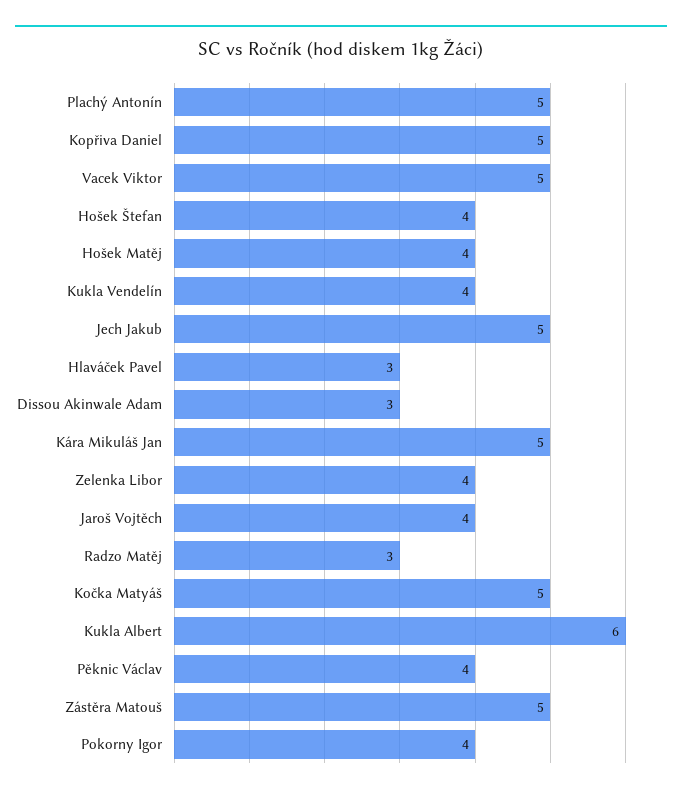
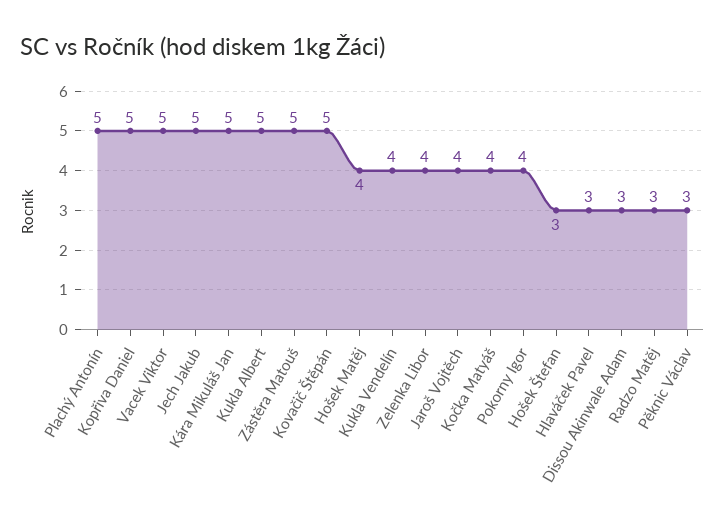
  {
    "Plachý Antonín": 5,
    "Kopřiva Daniel": 5,
    "Vacek Viktor": 5,
-   "Hošek Štefan": 4,
+   "Hošek Štefan": 3,
    "Hošek Matěj": 4,
    "Kukla Vendelín": 4,
    "Jech Jakub": 5,
    "Hlaváček Pavel": 3,
    "Dissou Akinwale Adam": 3,
    "Kára Mikuláš Jan": 5,
    "Zelenka Libor": 4,
    "Jaroš Vojtěch": 4,
    "Radzo Matěj": 3,
-   "Kočka Matyáš": 5,
+   "Kočka Matyáš": 4,
-   "Kukla Albert": 6,
+   "Kukla Albert": 5,
-   "Pěknic Václav": 4,
+   "Pěknic Václav": 3,
    "Zástěra Matouš": 5,
-   "Pokorny Igor": 4
+   "Pokorny Igor": 4,
+   "Kovačič Štěpán": 5
  }

